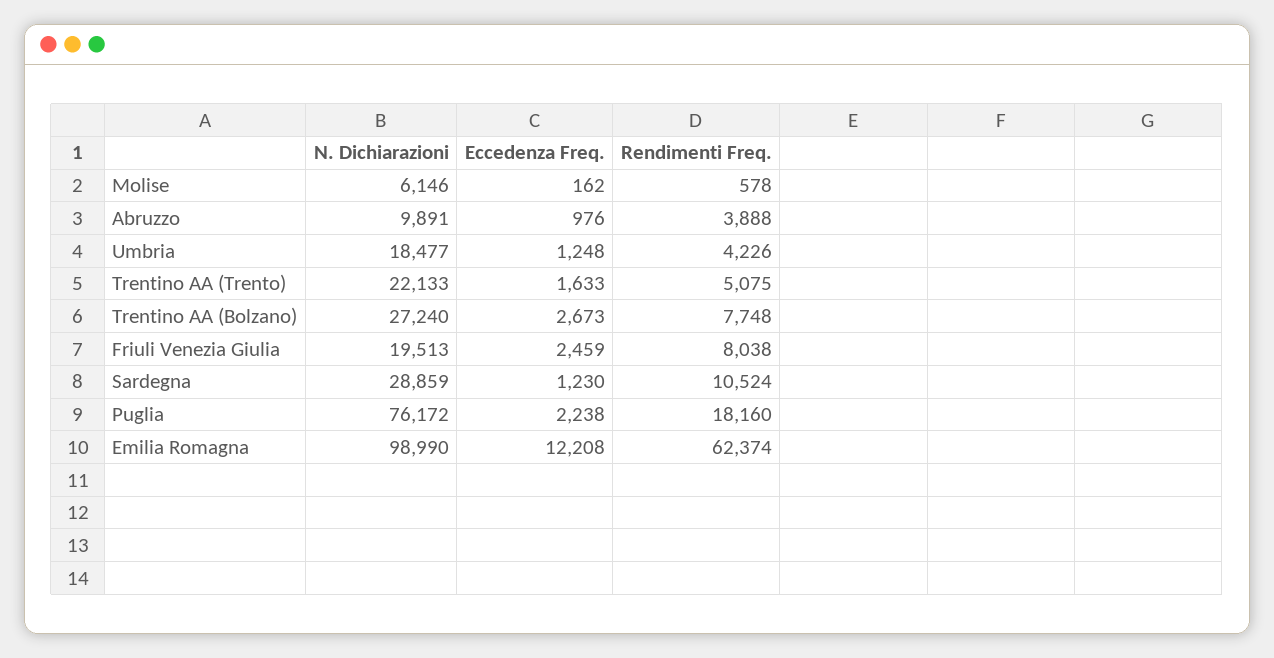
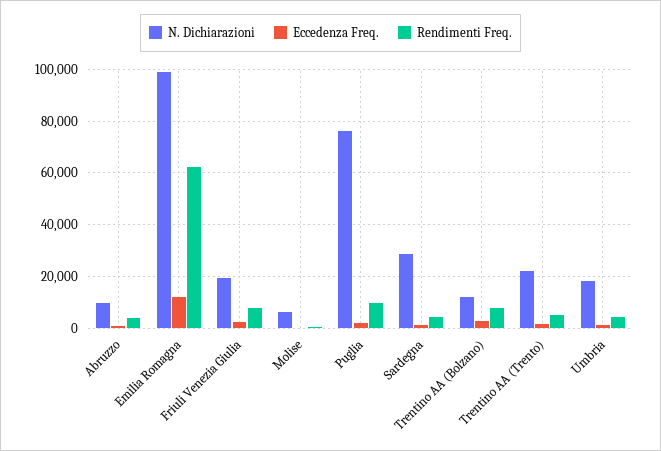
  {
    "N. Dichiarazioni": {
      "Molise": 6146,
      "Abruzzo": 9891,
      "Umbria": 18477,
      "Trentino AA (Trento)": 22133,
-     "Trentino AA (Bolzano)": 27240,
+     "Trentino AA (Bolzano)": 12500,
      "Friuli Venezia Giulia": 19513,
      "Sardegna": 28859,
      "Puglia": 76172,
      "Emilia Romagna": 98990
    },
    "Eccedenza Freq.": {
      "Molise": 162,
      "Abruzzo": 976,
      "Umbria": 1248,
      "Trentino AA (Trento)": 1633,
      "Trentino AA (Bolzano)": 2673,
      "Friuli Venezia Giulia": 2459,
      "Sardegna": 1230,
      "Puglia": 2238,
      "Emilia Romagna": 12208
    },
    "Rendimenti Freq.": {
      "Molise": 578,
      "Abruzzo": 3888,
      "Umbria": 4226,
      "Trentino AA (Trento)": 5075,
      "Trentino AA (Bolzano)": 7748,
      "Friuli Venezia Giulia": 8038,
-     "Sardegna": 10524,
+     "Sardegna": 5000,
-     "Puglia": 18160,
+     "Puglia": 10000,
      "Emilia Romagna": 62374
    }
  }

